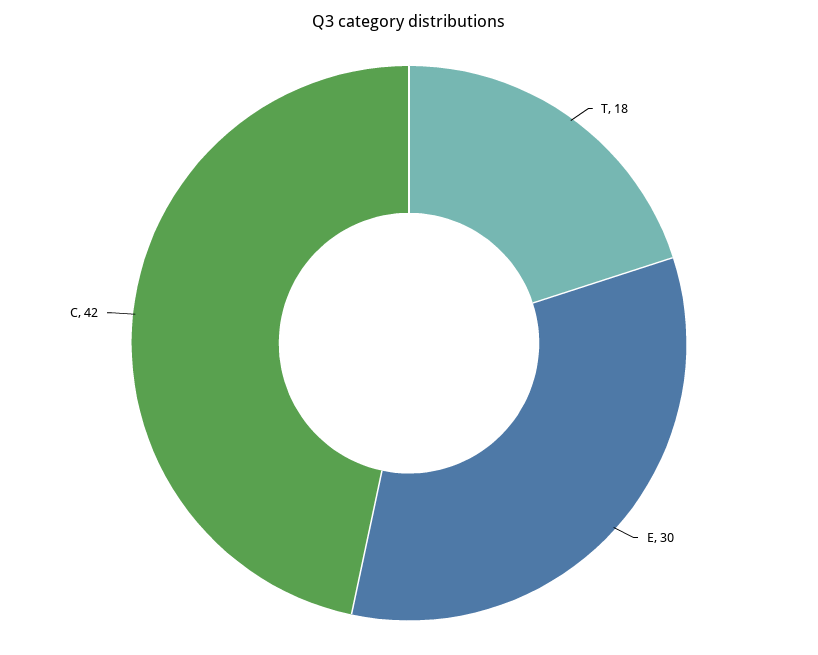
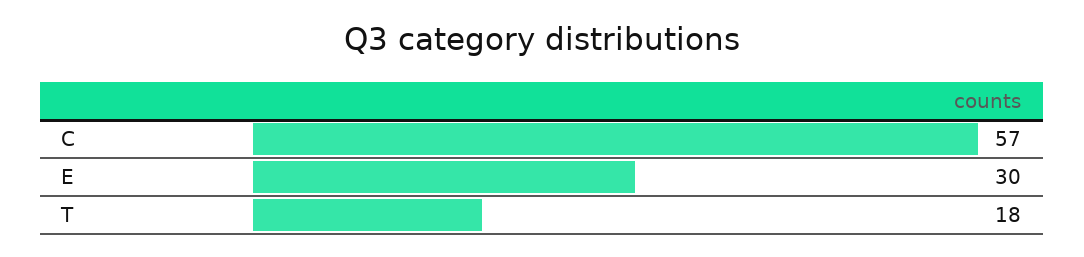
  {
    "T": 18,
    "E": 30,
-   "C": 42
+   "C": 57
  }

